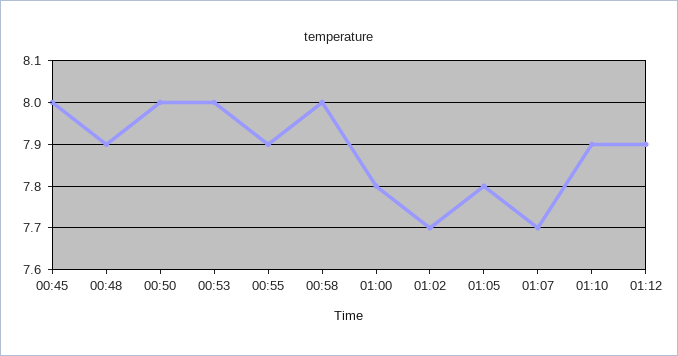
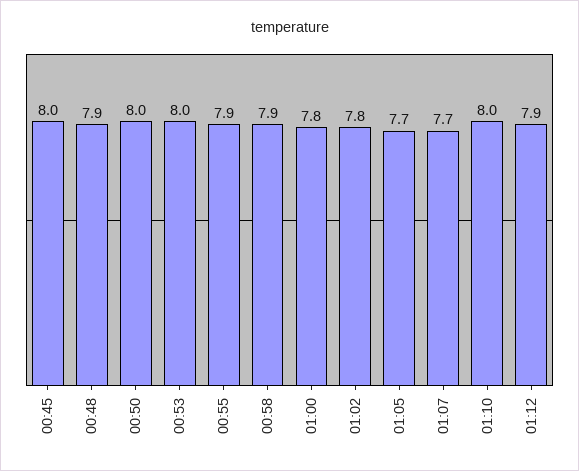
  {
    "00:45": 8,
    "00:48": 7.9,
    "00:50": 8,
    "00:53": 8,
    "00:55": 7.9,
-   "00:58": 8,
+   "00:58": 7.9,
    "01:00": 7.8,
-   "01:02": 7.7,
+   "01:02": 7.8,
-   "01:05": 7.8,
+   "01:05": 7.7,
    "01:07": 7.7,
-   "01:10": 7.9,
+   "01:10": 8,
    "01:12": 7.9
  }

